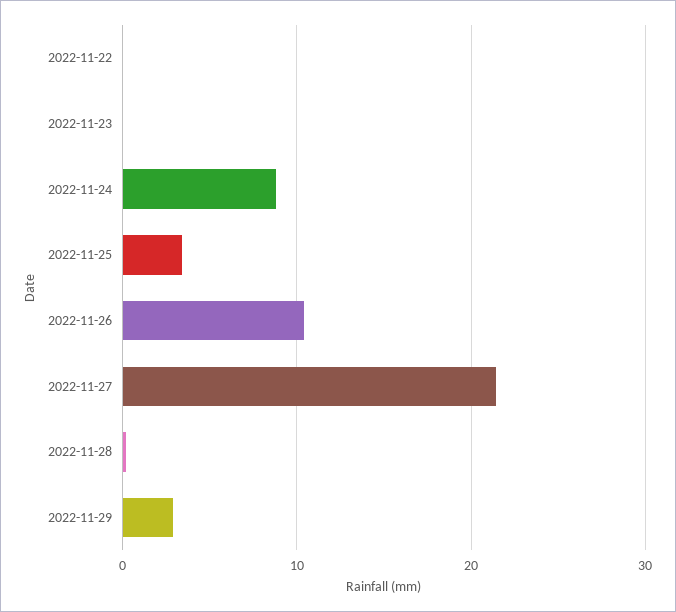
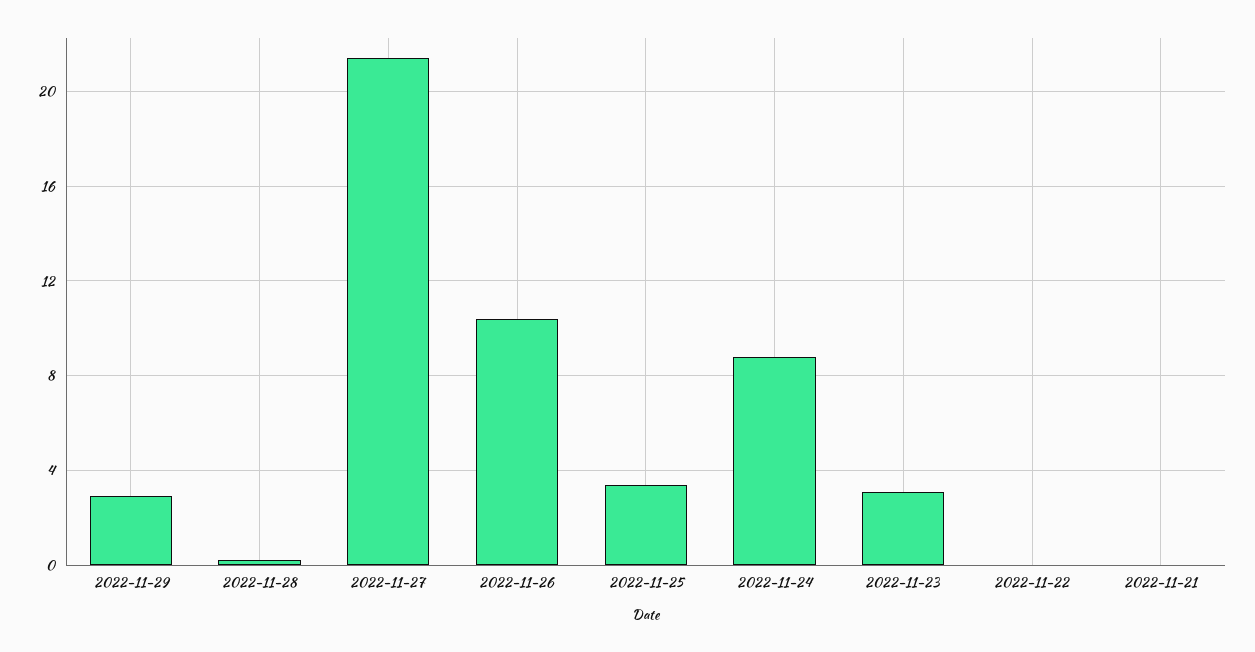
  {
    "2022-11-22": 0,
-   "2022-11-23": 0,
+   "2022-11-23": 3,
    "2022-11-24": 9,
    "2022-11-25": 3.5,
    "2022-11-26": 10.5,
    "2022-11-27": 21.5,
    "2022-11-28": 0,
-   "2022-11-29": 3
+   "2022-11-29": 3,
+   "2022-11-21": 0
  }

